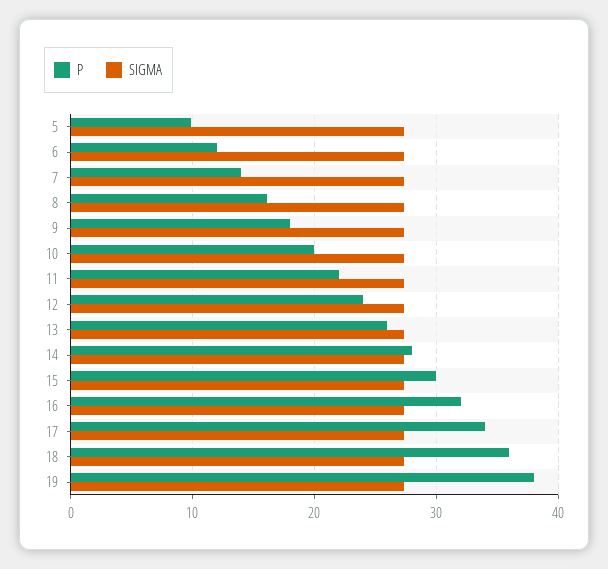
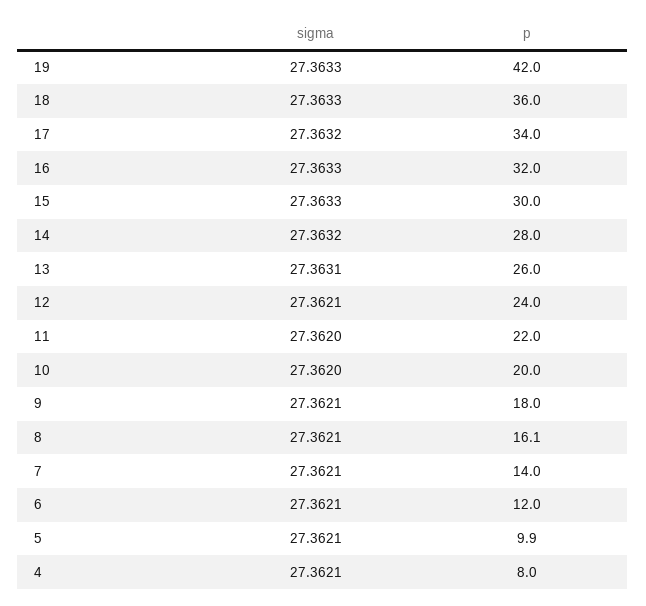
  {
    "P": {
      "5": 9.9,
      "6": 12,
      "7": 14,
      "8": 16.1,
      "9": 18,
      "10": 20,
      "11": 22,
      "12": 24,
      "13": 26,
      "14": 28,
      "15": 30,
      "16": 32,
      "17": 34,
      "18": 36,
-     "19": 38
+     "19": 42,
+     "4": 8
    },
    "SIGMA": {
      "5": 27.3621,
      "6": 27.3621,
      "7": 27.3621,
      "8": 27.3621,
      "9": 27.3621,
      "10": 27.362,
      "11": 27.362,
      "12": 27.3621,
      "13": 27.3631,
      "14": 27.3632,
      "15": 27.3633,
      "16": 27.3633,
      "17": 27.3632,
      "18": 27.3633,
-     "19": 27.3633
+     "19": 27.3633,
+     "4": 27.3621
    }
  }

